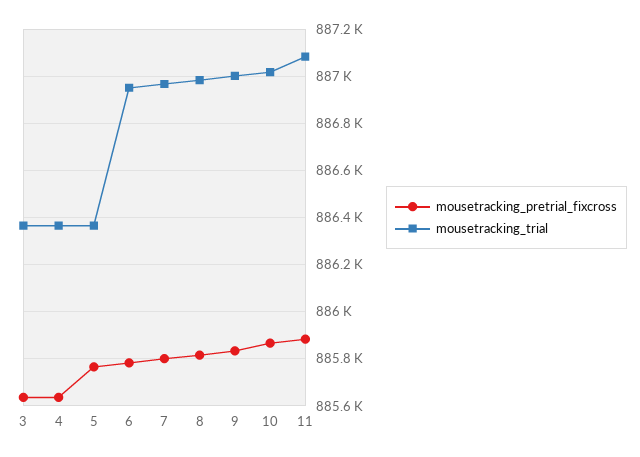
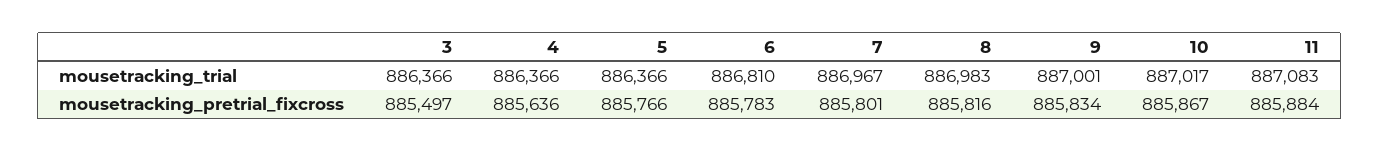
  {
    "mousetracking_pretrial_fixcross": {
-     "3": 885650,
+     "3": 885497,
      "4": 885636,
      "5": 885766,
      "6": 885783,
      "7": 885801,
      "8": 885816,
      "9": 885834,
      "10": 885867,
      "11": 885884
    },
    "mousetracking_trial": {
      "3": 886366,
      "4": 886366,
      "5": 886366,
-     "6": 886950,
+     "6": 886810,
      "7": 886967,
      "8": 886983,
      "9": 887001,
      "10": 887017,
      "11": 887083
    }
  }

